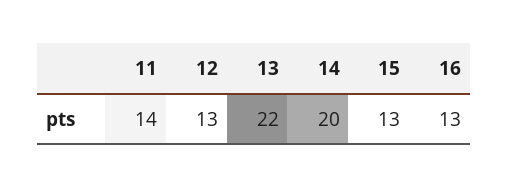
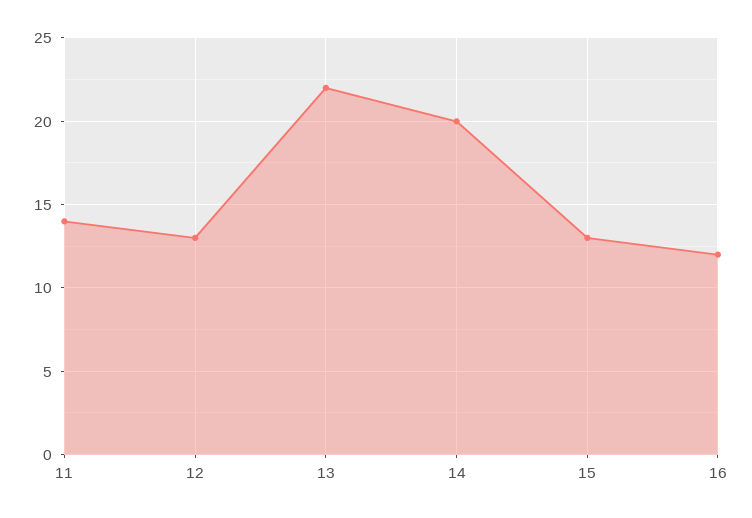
  {
    "11": 14,
    "12": 13,
    "13": 22,
    "14": 20,
    "15": 13,
-   "16": 13
+   "16": 12
  }

